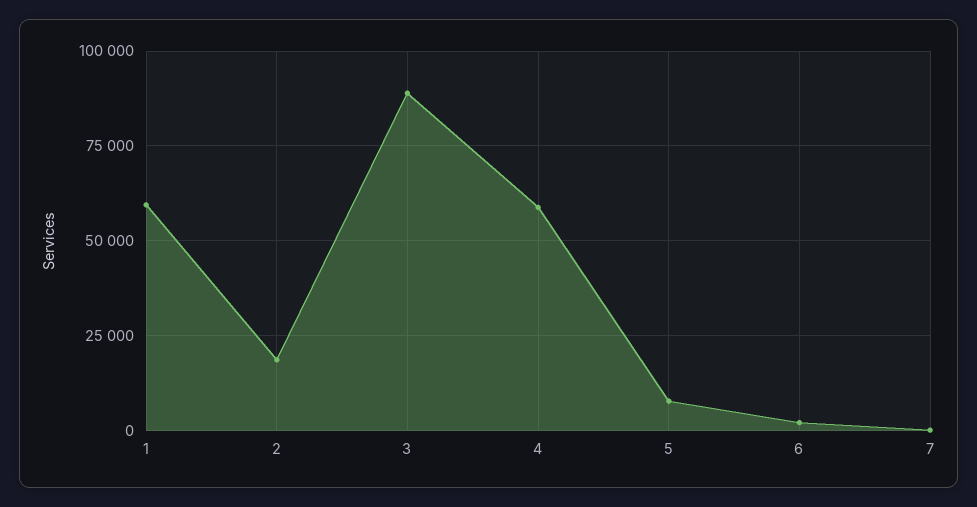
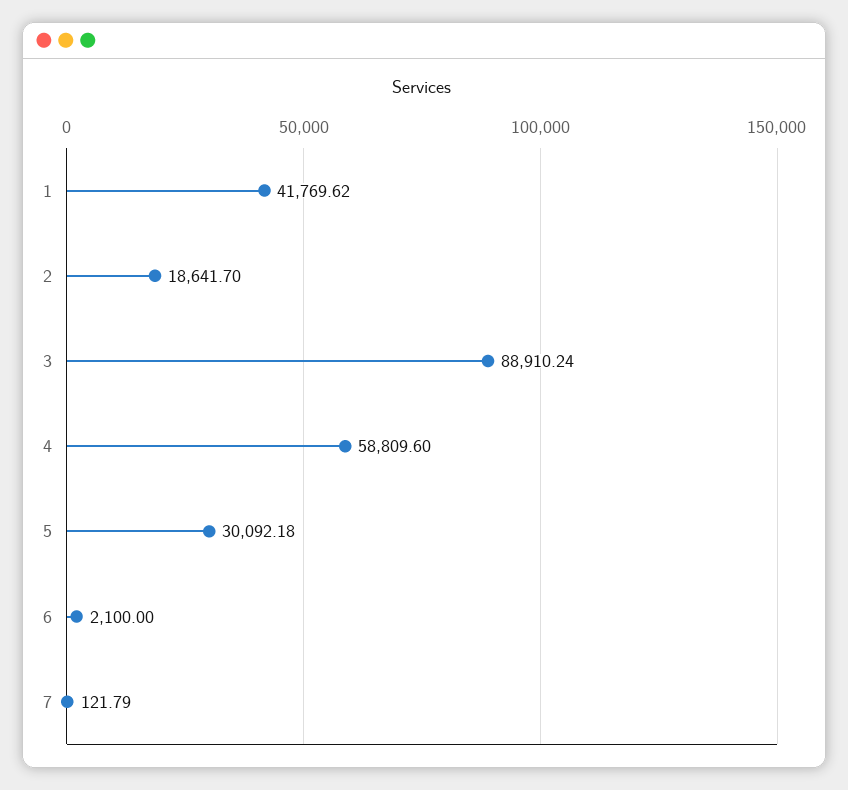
  {
-   "1": 60000,
+   "1": 41769.62,
    "2": 18641.7,
    "3": 88910.24,
    "4": 58809.6,
-   "5": 7500,
+   "5": 30092.18,
    "6": 2100,
    "7": 121.79
  }

